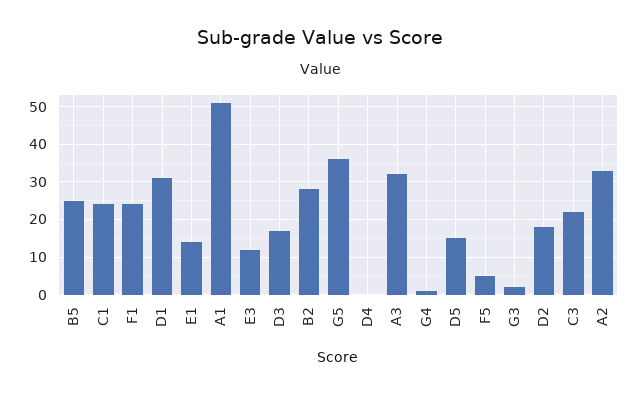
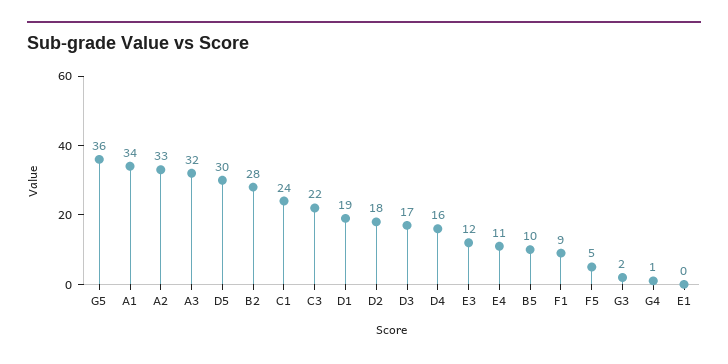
  {
-   "B5": 25,
+   "B5": 10,
    "C1": 24,
-   "F1": 25,
+   "F1": 9,
-   "D1": 30,
+   "D1": 19,
-   "E1": 15,
+   "E1": 0,
-   "A1": 50,
+   "A1": 34,
    "E3": 12,
    "D3": 17,
    "B2": 28,
    "G5": 36,
-   "D4": 0,
+   "D4": 16,
    "A3": 32,
    "G4": 1,
-   "D5": 15,
+   "D5": 30,
    "F5": 5,
    "G3": 2,
    "D2": 18,
    "C3": 22,
-   "A2": 33
+   "A2": 33,
+   "E4": 11
  }

